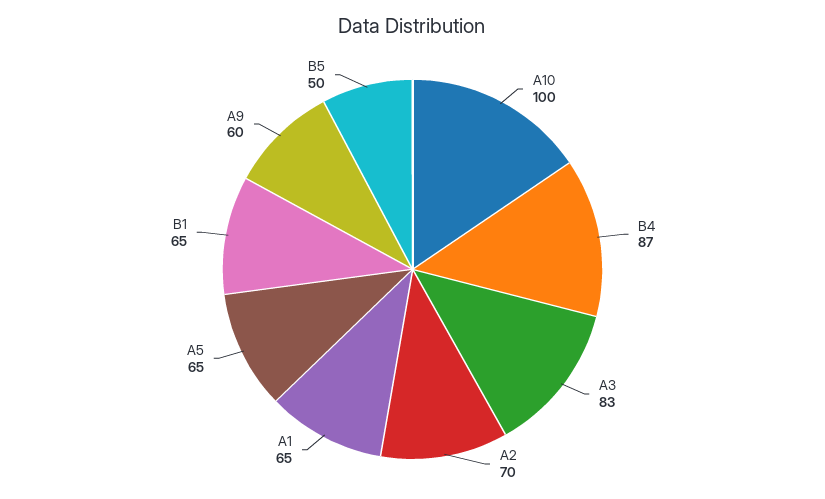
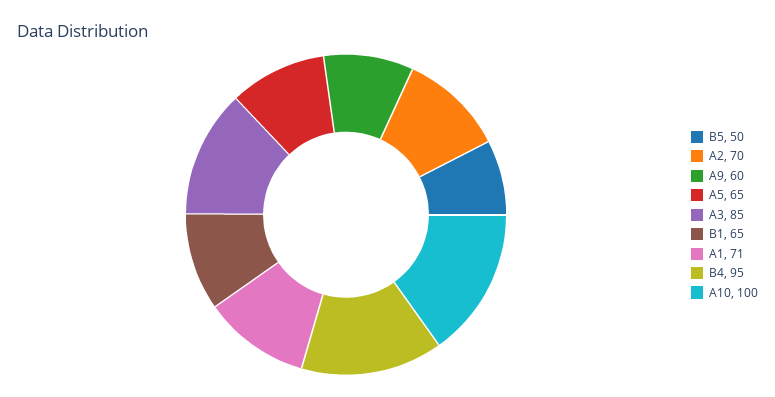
  {
    "A10": 100,
-   "B4": 87,
+   "B4": 95,
-   "A3": 83,
+   "A3": 85,
    "A2": 70,
-   "A1": 65,
+   "A1": 71,
    "A5": 65,
    "B1": 65,
    "A9": 60,
    "B5": 50
  }

